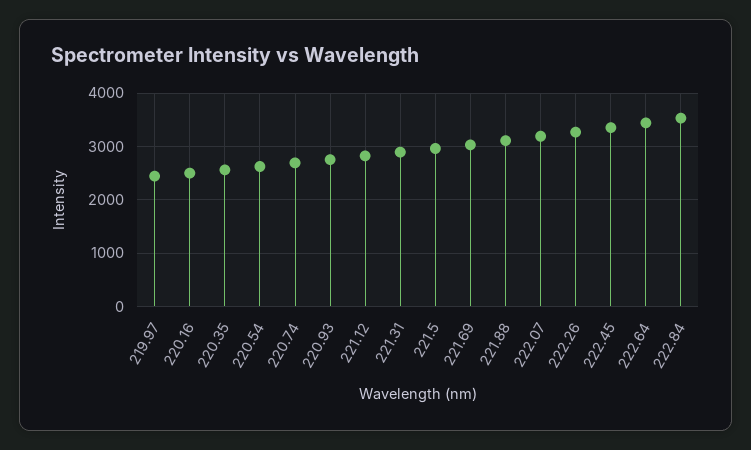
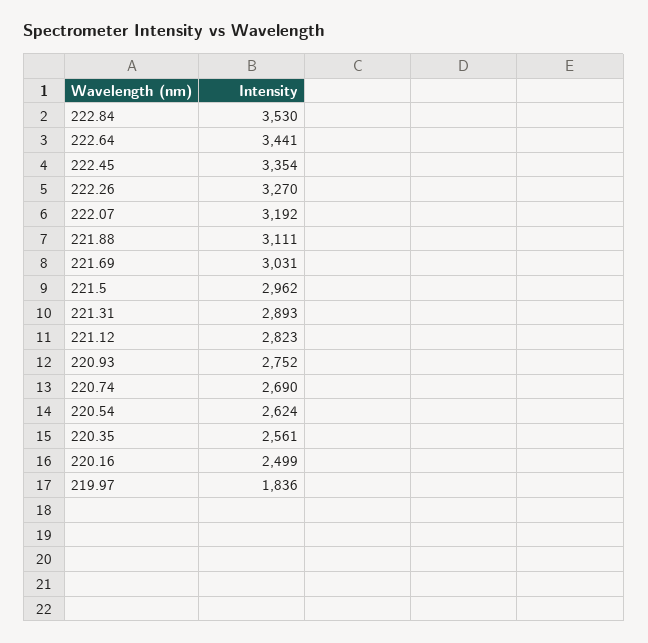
  {
-   "219.97": 2400,
+   "219.97": 1836,
    "220.16": 2499,
    "220.35": 2561,
    "220.54": 2624,
    "220.74": 2690,
    "220.93": 2752,
    "221.12": 2823,
    "221.31": 2893,
    "221.5": 2962,
    "221.69": 3031,
    "221.88": 3111,
    "222.07": 3192,
    "222.26": 3270,
    "222.45": 3354,
    "222.64": 3441,
    "222.84": 3530
  }

